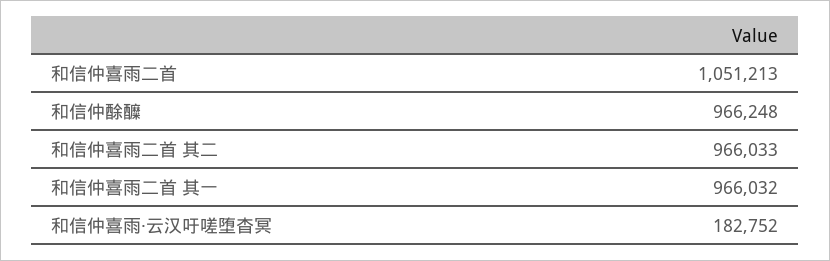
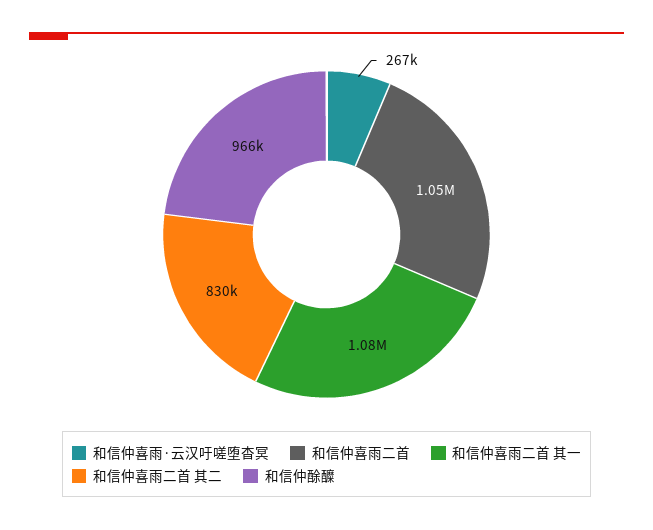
  {
    "和信仲喜雨二首": 1051213,
    "和信仲酴醾": 966248,
-   "和信仲喜雨二首 其二": 966033,
+   "和信仲喜雨二首 其二": 830000,
-   "和信仲喜雨二首 其一": 966032,
+   "和信仲喜雨二首 其一": 1080000,
-   "和信仲喜雨·云汉吁嗟堕杳冥": 182752
+   "和信仲喜雨·云汉吁嗟堕杳冥": 267000
  }

